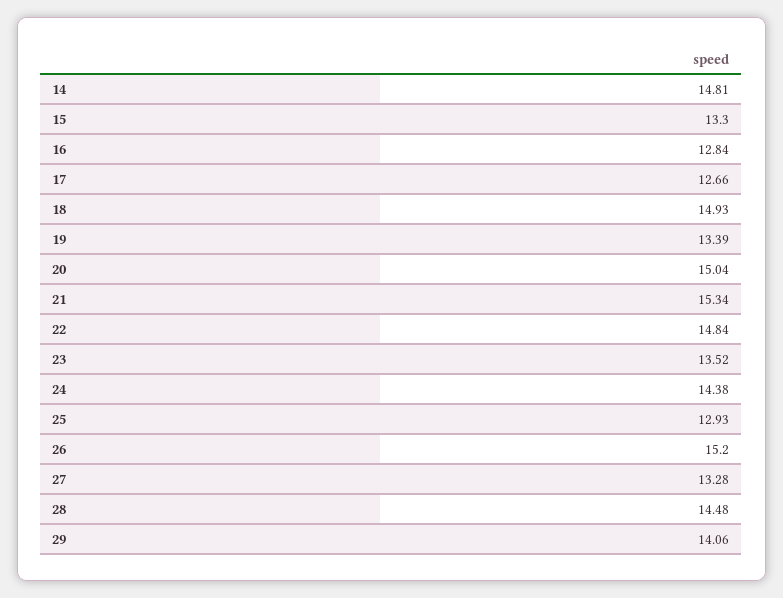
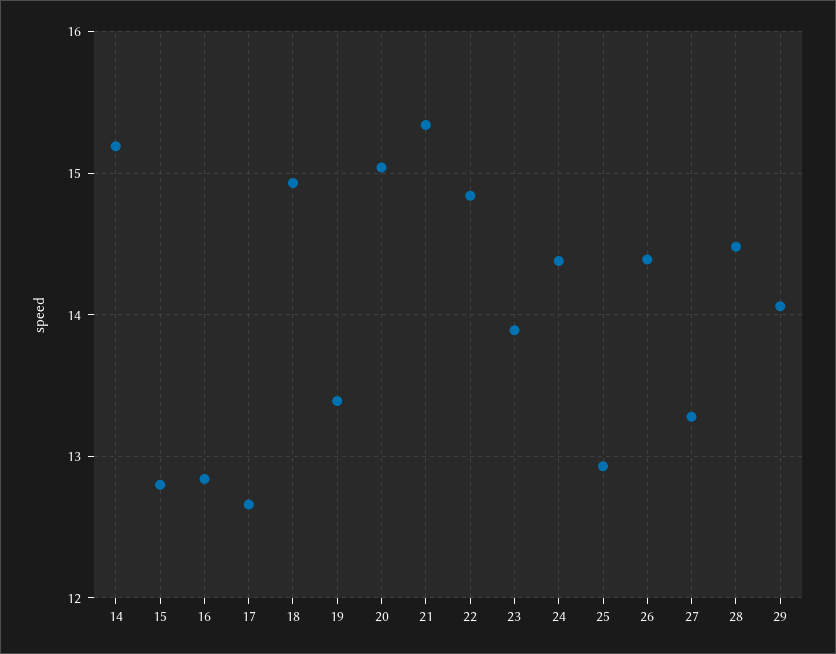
  {
-   "14": 14.81,
+   "14": 15.2,
-   "15": 13.3,
+   "15": 12.8,
    "16": 12.84,
    "17": 12.66,
    "18": 14.93,
    "19": 13.39,
    "20": 15.04,
    "21": 15.34,
    "22": 14.84,
-   "23": 13.52,
+   "23": 13.9,
    "24": 14.38,
    "25": 12.93,
-   "26": 15.2,
+   "26": 14.4,
    "27": 13.28,
    "28": 14.48,
    "29": 14.06
  }

